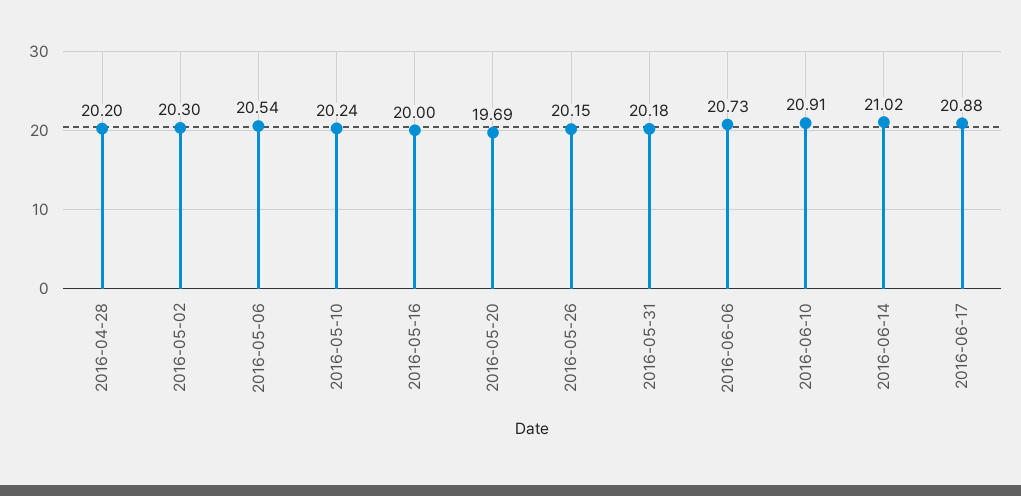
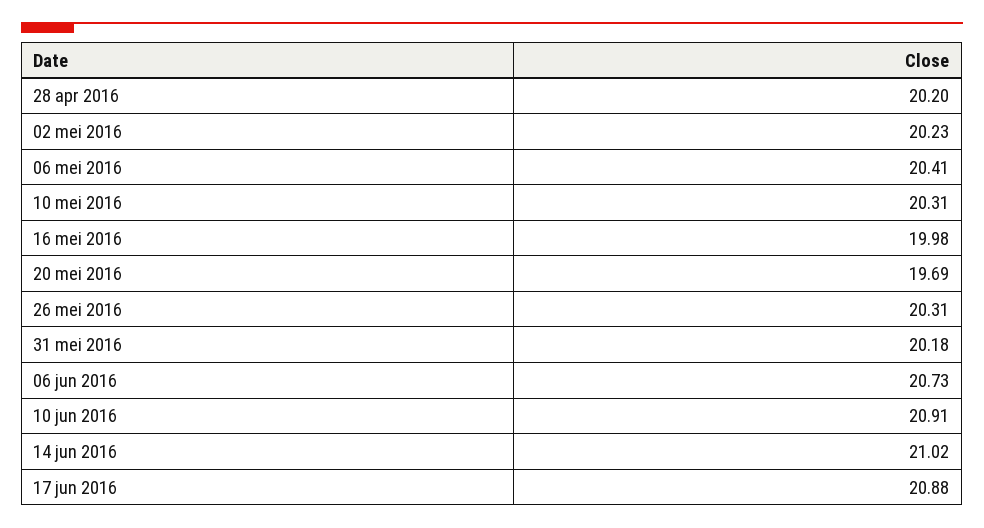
  {
    "2016-04-28": 20.2,
-   "2016-05-02": 20.3,
+   "2016-05-02": 20.23,
-   "2016-05-06": 20.54,
+   "2016-05-06": 20.41,
-   "2016-05-10": 20.24,
+   "2016-05-10": 20.31,
-   "2016-05-16": 20,
+   "2016-05-16": 19.98,
    "2016-05-20": 19.69,
-   "2016-05-26": 20.15,
+   "2016-05-26": 20.31,
    "2016-05-31": 20.18,
    "2016-06-06": 20.73,
    "2016-06-10": 20.91,
    "2016-06-14": 21.02,
    "2016-06-17": 20.88
  }

